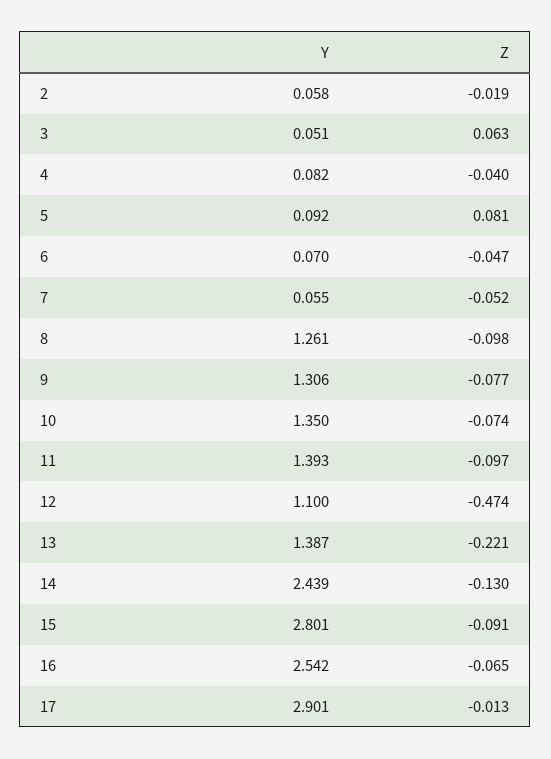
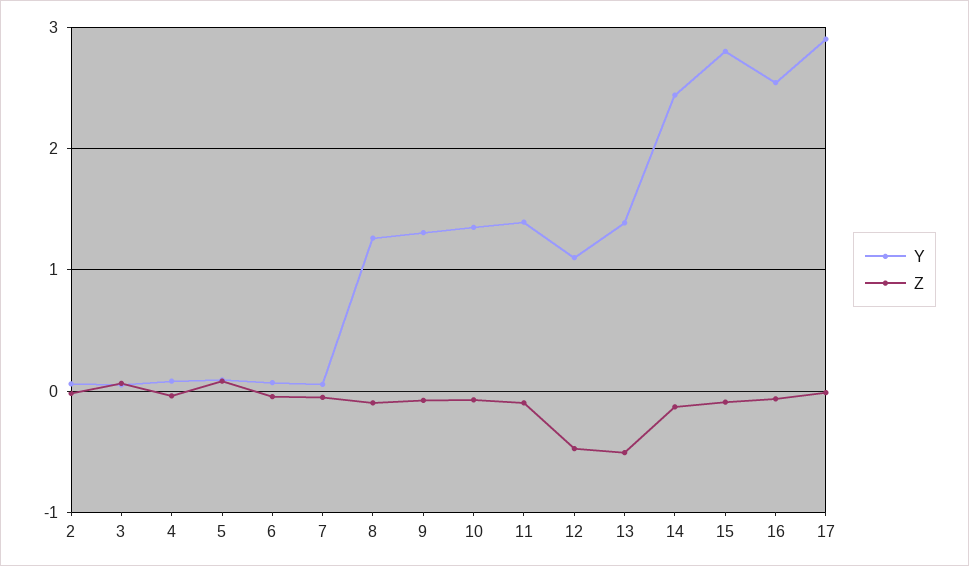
  {
    "Y": {
      "2": 0.058,
      "3": 0.051,
      "4": 0.082,
      "5": 0.092,
      "6": 0.07,
      "7": 0.055,
      "8": 1.261,
      "9": 1.306,
      "10": 1.35,
      "11": 1.393,
      "12": 1.1,
      "13": 1.387,
      "14": 2.439,
      "15": 2.801,
      "16": 2.542,
      "17": 2.901
    },
    "Z": {
      "2": -0.019,
      "3": 0.063,
      "4": -0.04,
      "5": 0.081,
      "6": -0.047,
      "7": -0.052,
      "8": -0.098,
      "9": -0.077,
      "10": -0.074,
      "11": -0.097,
      "12": -0.474,
-     "13": -0.221,
+     "13": -0.5,
      "14": -0.13,
      "15": -0.091,
      "16": -0.065,
      "17": -0.013
    }
  }

